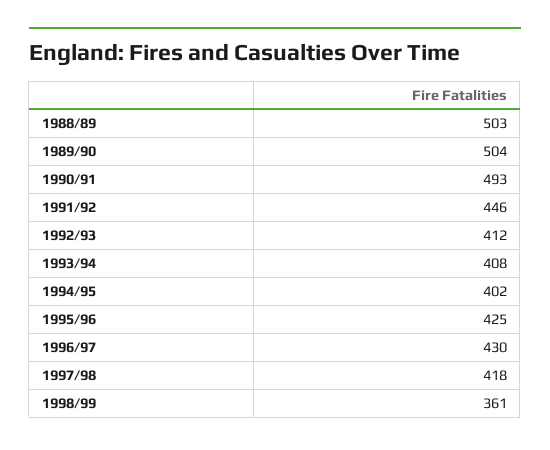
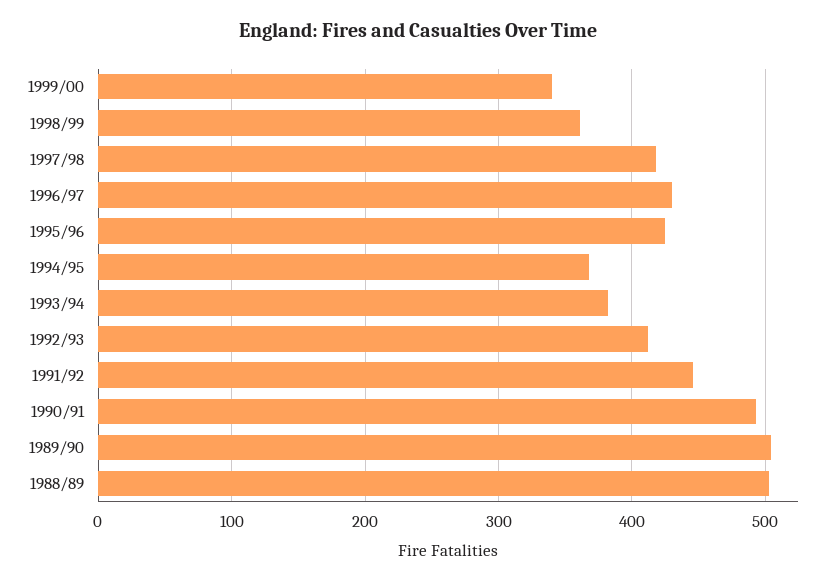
  {
    "1988/89": 503,
    "1989/90": 504,
    "1990/91": 493,
    "1991/92": 446,
    "1992/93": 412,
-   "1993/94": 408,
+   "1993/94": 380,
-   "1994/95": 402,
+   "1994/95": 370,
    "1995/96": 425,
    "1996/97": 430,
    "1997/98": 418,
-   "1998/99": 361
+   "1998/99": 361,
+   "1999/00": 340
  }

